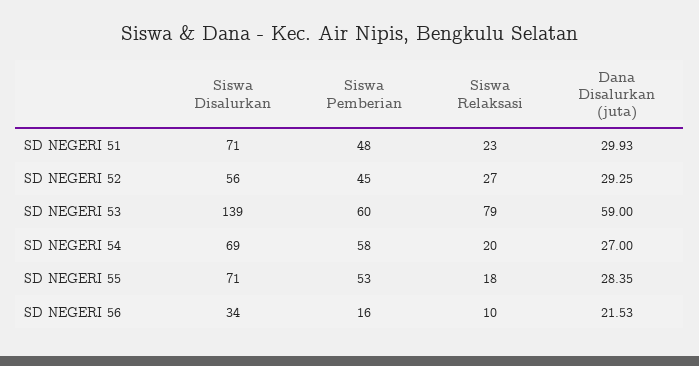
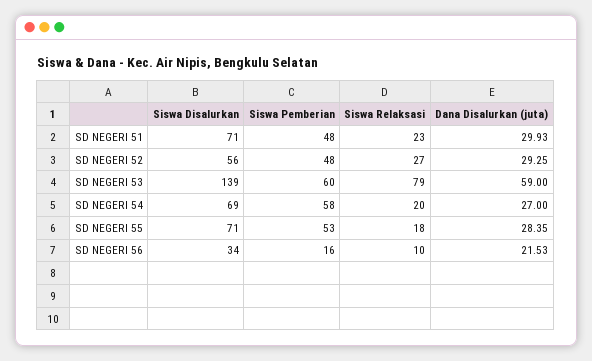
  {
    "Siswa Disalurkan": {
      "SD NEGERI 51": 71,
      "SD NEGERI 52": 56,
      "SD NEGERI 53": 139,
      "SD NEGERI 54": 69,
      "SD NEGERI 55": 71,
      "SD NEGERI 56": 34
    },
    "Siswa Pemberian": {
      "SD NEGERI 51": 48,
-     "SD NEGERI 52": 45,
+     "SD NEGERI 52": 48,
      "SD NEGERI 53": 60,
      "SD NEGERI 54": 58,
      "SD NEGERI 55": 53,
      "SD NEGERI 56": 16
    },
    "Siswa Relaksasi": {
      "SD NEGERI 51": 23,
      "SD NEGERI 52": 27,
      "SD NEGERI 53": 79,
      "SD NEGERI 54": 20,
      "SD NEGERI 55": 18,
      "SD NEGERI 56": 10
    },
    "Dana Disalurkan (juta)": {
      "SD NEGERI 51": 29.93,
      "SD NEGERI 52": 29.25,
      "SD NEGERI 53": 59,
      "SD NEGERI 54": 27,
      "SD NEGERI 55": 28.35,
      "SD NEGERI 56": 21.53
    }
  }

